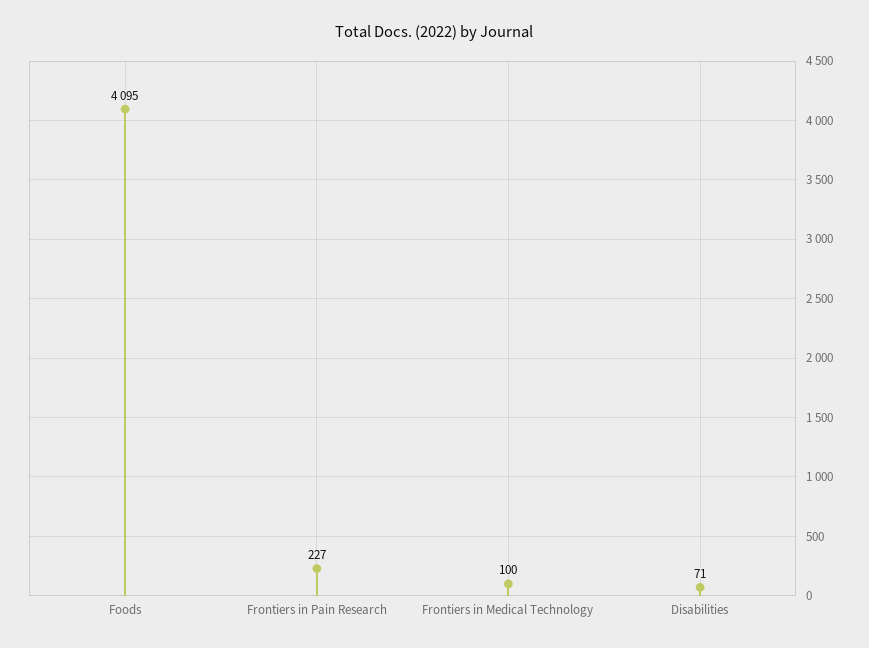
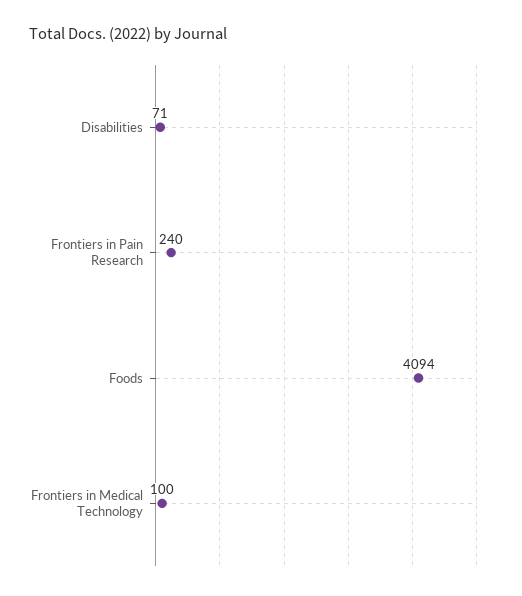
  {
-   "Foods": 4095,
+   "Foods": 4094,
-   "Frontiers in Pain Research": 227,
+   "Frontiers in Pain Research": 240,
    "Frontiers in Medical Technology": 100,
    "Disabilities": 71
  }

